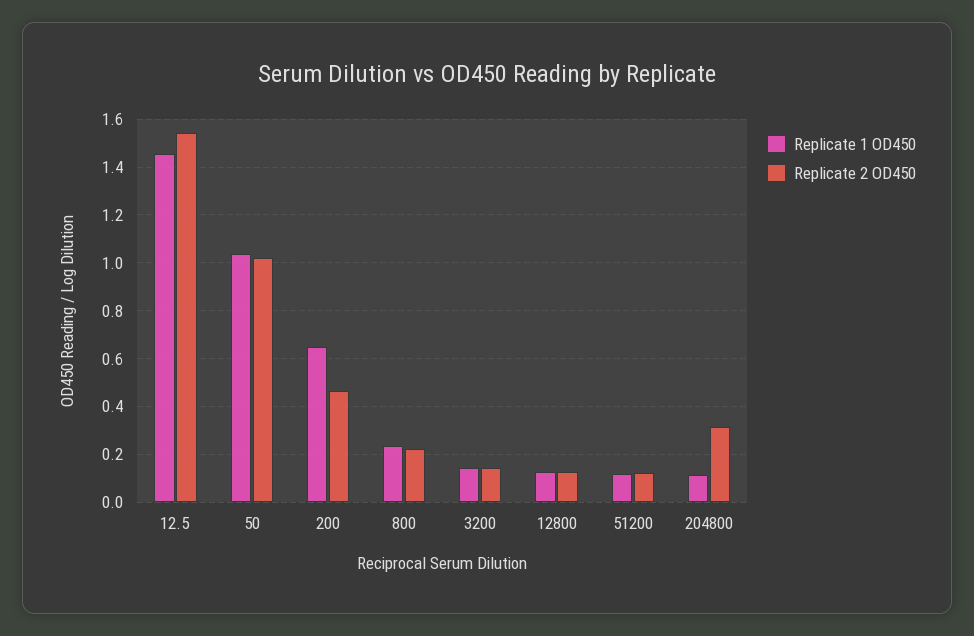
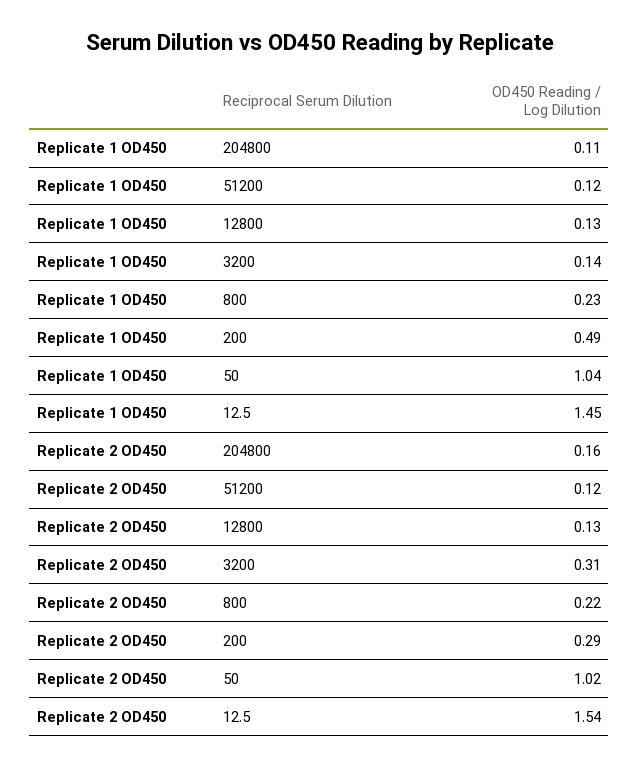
  {
    "Replicate 1 OD450": {
      "12.5": 1.45,
      "50": 1.04,
-     "200": 0.65,
+     "200": 0.49,
      "800": 0.23,
      "3200": 0.14,
      "12800": 0.13,
      "51200": 0.12,
      "204800": 0.11
    },
    "Replicate 2 OD450": {
      "12.5": 1.54,
      "50": 1.02,
-     "200": 0.45,
+     "200": 0.29,
      "800": 0.22,
-     "3200": 0.15,
+     "3200": 0.31,
      "12800": 0.13,
      "51200": 0.12,
-     "204800": 0.3
+     "204800": 0.16
    }
  }

